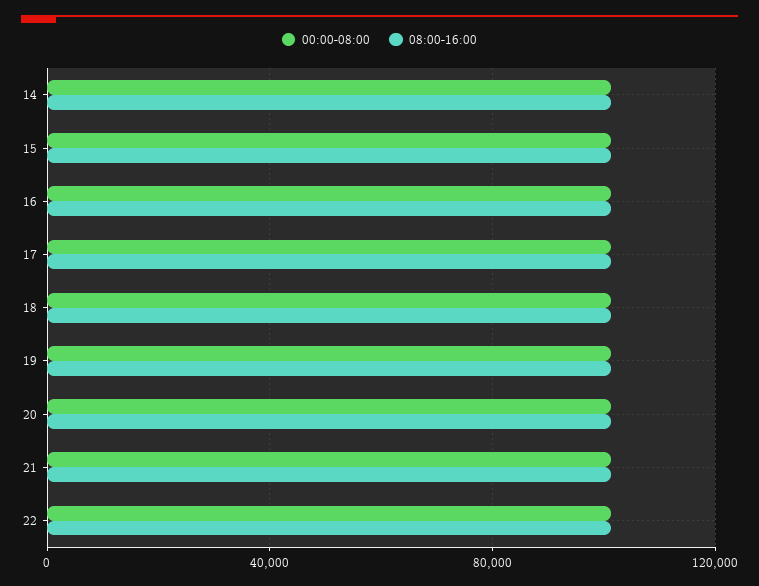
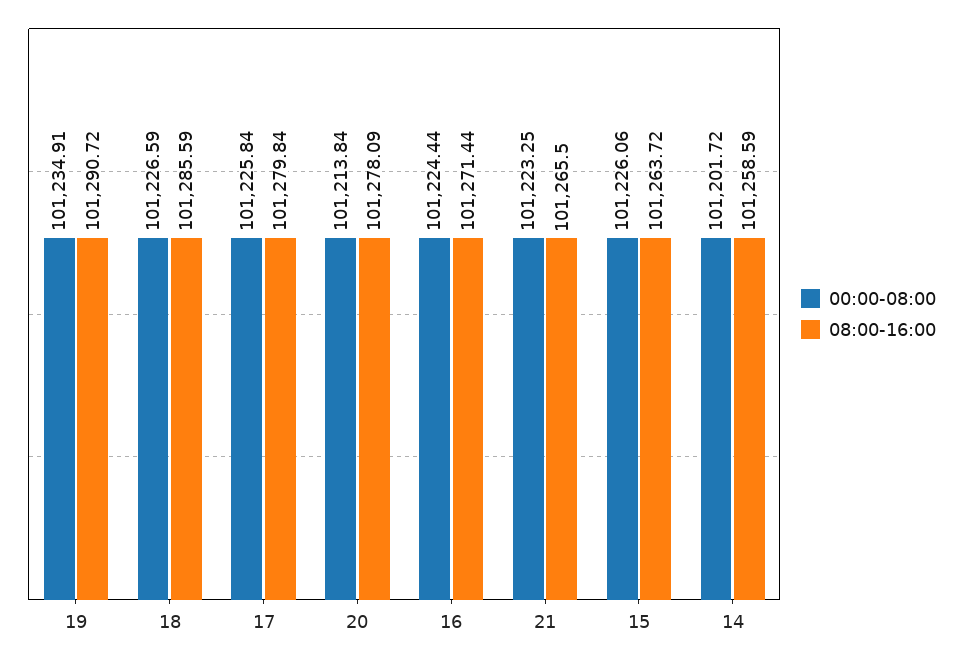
  {
    "00:00-08:00": {
      "14": 101201.72,
      "15": 101226.06,
      "16": 101224.44,
      "17": 101225.84,
      "18": 101226.59,
      "19": 101234.91,
      "20": 101213.84,
-     "21": 101223.25,
+     "21": 101223.25
-     "22": 100000
    },
    "08:00-16:00": {
      "14": 101258.59,
      "15": 101263.72,
      "16": 101271.44,
      "17": 101279.84,
      "18": 101285.59,
      "19": 101290.72,
      "20": 101278.09,
-     "21": 101265.5,
+     "21": 101265.5
-     "22": 100000
    }
  }

